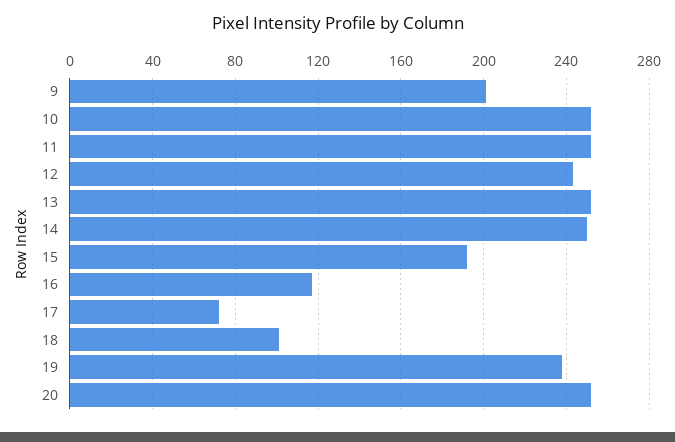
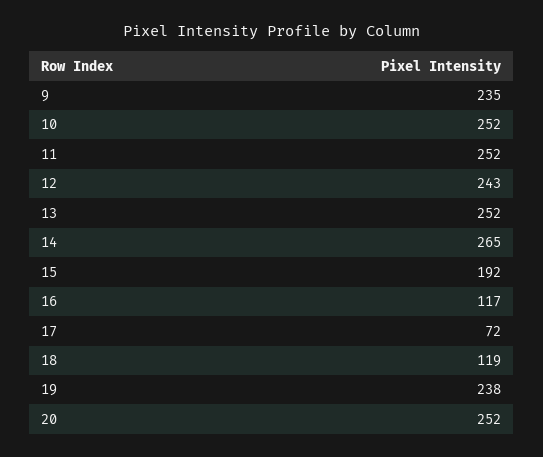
  {
-   "9": 200,
+   "9": 235,
    "10": 252,
    "11": 252,
    "12": 243,
    "13": 252,
-   "14": 250,
+   "14": 265,
    "15": 192,
    "16": 117,
    "17": 72,
-   "18": 100,
+   "18": 119,
    "19": 238,
    "20": 252
  }

